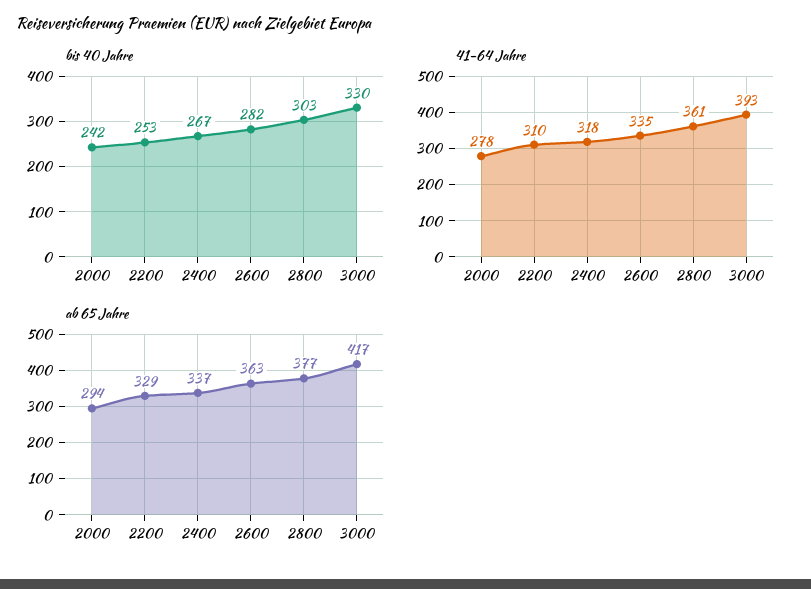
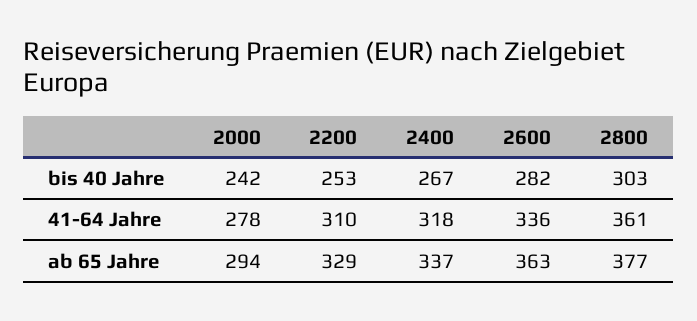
  {
    "bis 40 Jahre": {
      "2000": 242,
      "2200": 253,
      "2400": 267,
      "2600": 282,
-     "2800": 303,
+     "2800": 303
-     "3000": 330
    },
    "41-64 Jahre": {
      "2000": 278,
      "2200": 310,
      "2400": 318,
-     "2600": 335,
+     "2600": 336,
-     "2800": 361,
+     "2800": 361
-     "3000": 393
    },
    "ab 65 Jahre": {
      "2000": 294,
      "2200": 329,
      "2400": 337,
      "2600": 363,
-     "2800": 377,
+     "2800": 377
-     "3000": 417
    }
  }

